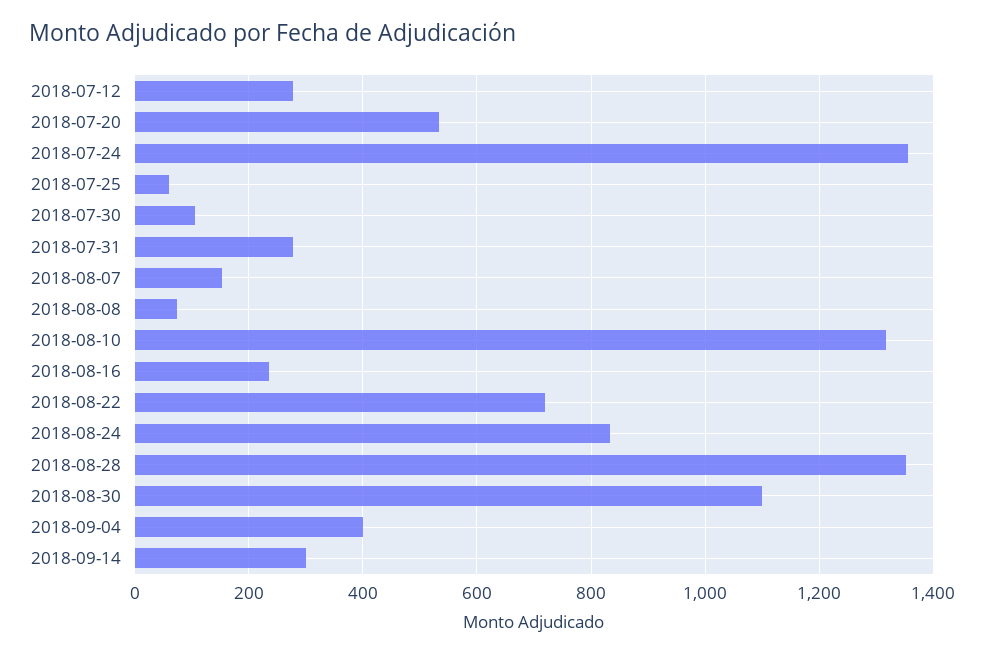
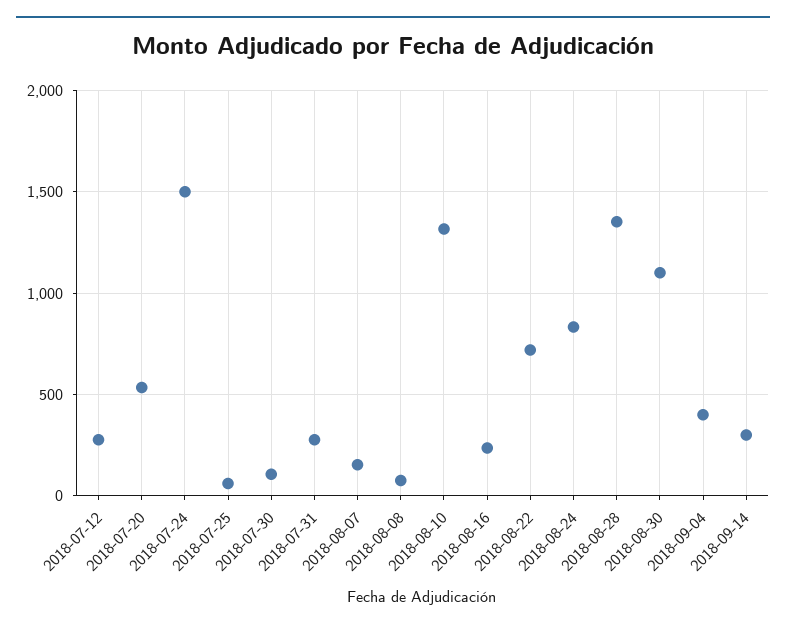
  {
    "2018-07-12": 280,
    "2018-07-20": 540,
-   "2018-07-24": 1360,
+   "2018-07-24": 1500,
    "2018-07-25": 60,
    "2018-07-30": 100,
    "2018-07-31": 280,
    "2018-08-07": 160,
    "2018-08-08": 80,
    "2018-08-10": 1320,
    "2018-08-16": 240,
    "2018-08-22": 720,
    "2018-08-24": 840,
    "2018-08-28": 1360,
    "2018-08-30": 1100,
    "2018-09-04": 400,
    "2018-09-14": 300
  }

